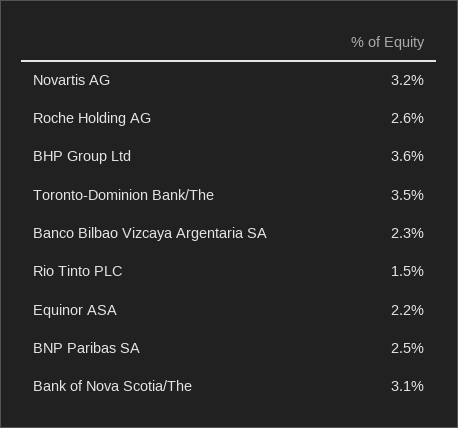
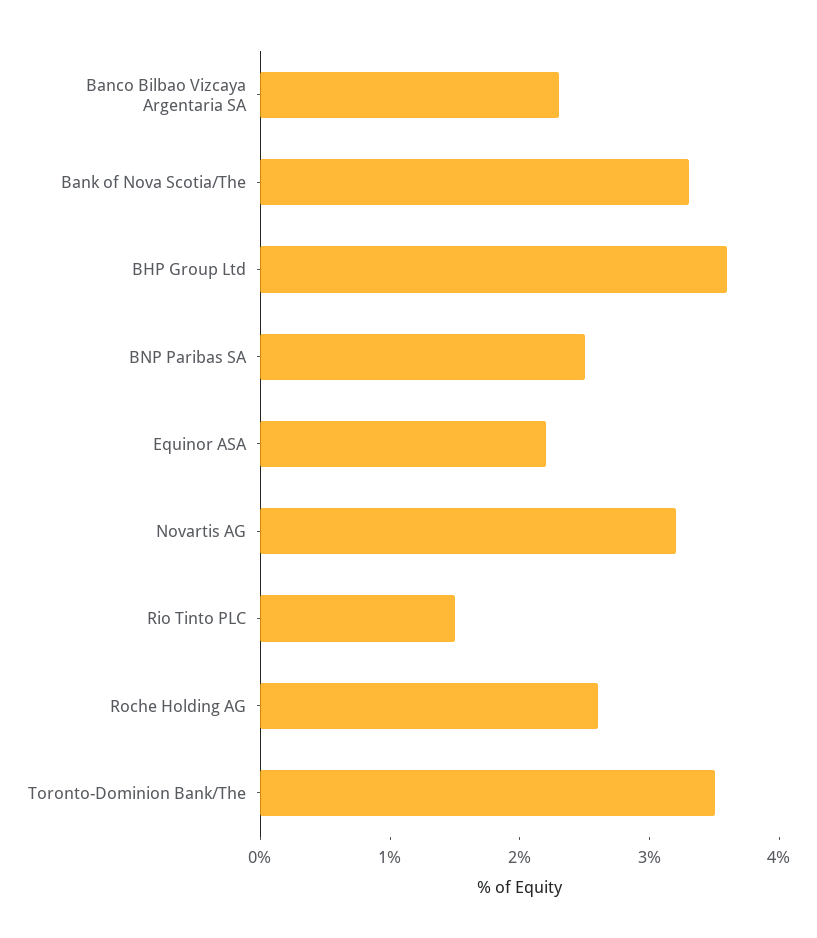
  {
    "Novartis AG": 3.2,
    "Roche Holding AG": 2.6,
    "BHP Group Ltd": 3.6,
    "Toronto-Dominion Bank/The": 3.5,
    "Banco Bilbao Vizcaya Argentaria SA": 2.3,
    "Rio Tinto PLC": 1.5,
    "Equinor ASA": 2.2,
    "BNP Paribas SA": 2.5,
-   "Bank of Nova Scotia/The": 3.1
+   "Bank of Nova Scotia/The": 3.3
  }

